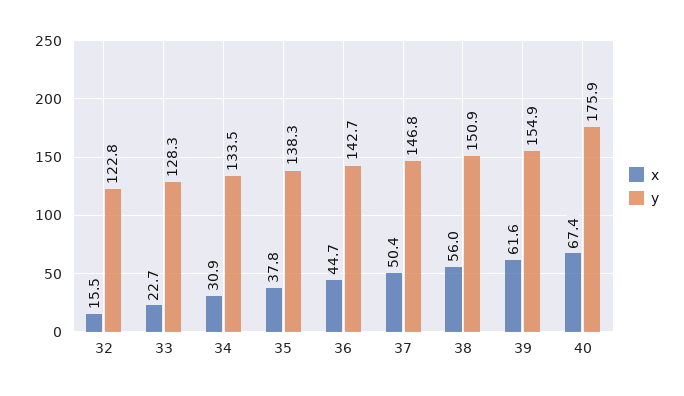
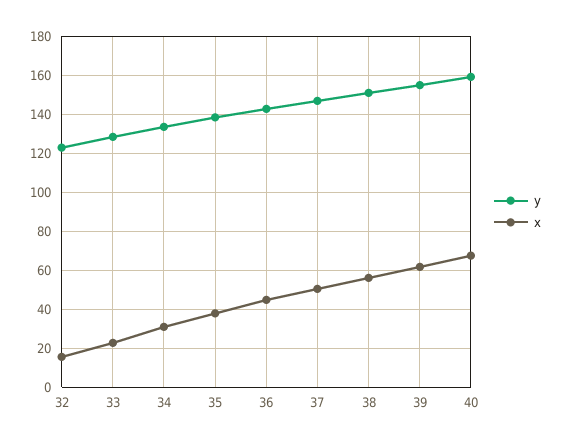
  {
    "x": {
      "32": 15.5,
      "33": 22.7,
      "34": 30.9,
      "35": 37.8,
      "36": 44.7,
      "37": 50.4,
      "38": 56,
      "39": 61.6,
      "40": 67.4
    },
    "y": {
      "32": 122.8,
      "33": 128.3,
      "34": 133.5,
      "35": 138.3,
      "36": 142.7,
      "37": 146.8,
      "38": 150.9,
      "39": 154.9,
-     "40": 175.9
+     "40": 160
    }
  }

